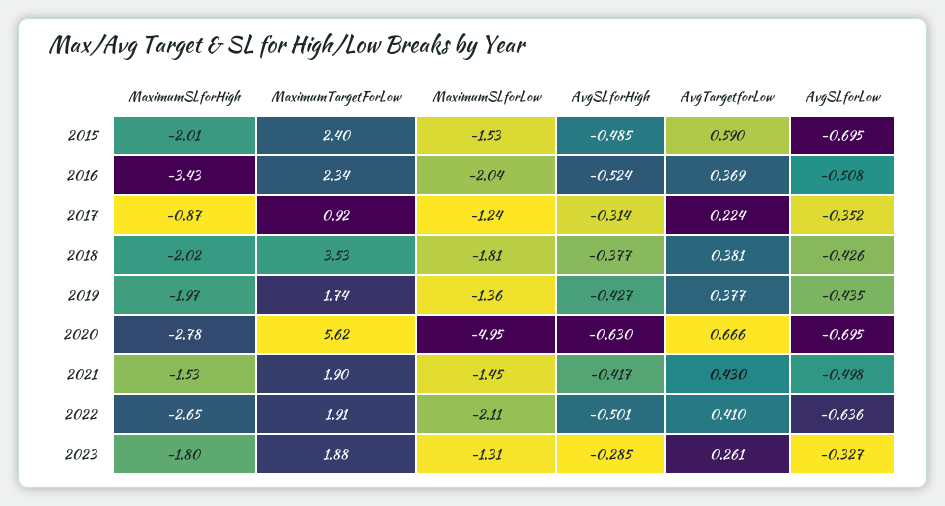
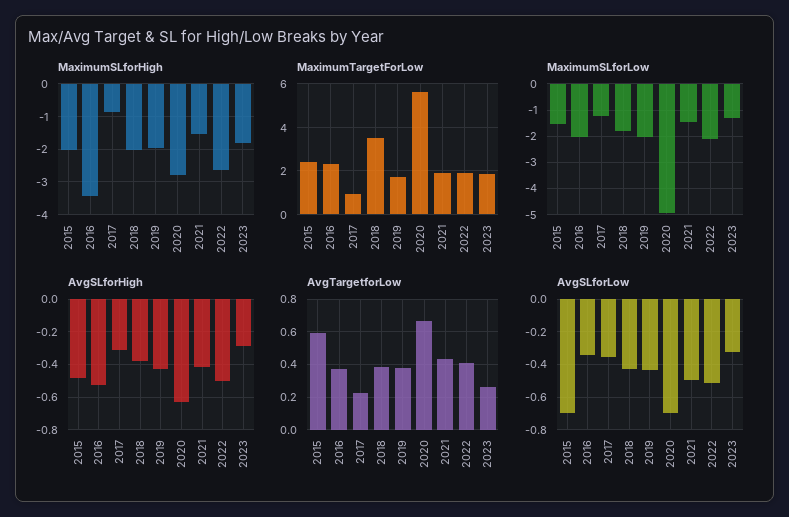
  {
    "MaximumSLforHigh": {
      "2015": -2.01,
      "2016": -3.43,
      "2017": -0.87,
      "2018": -2.02,
      "2019": -1.97,
      "2020": -2.78,
      "2021": -1.53,
      "2022": -2.65,
      "2023": -1.8
    },
    "MaximumTargetForLow": {
      "2015": 2.4,
      "2016": 2.34,
      "2017": 0.92,
      "2018": 3.53,
      "2019": 1.74,
      "2020": 5.62,
      "2021": 1.9,
      "2022": 1.91,
      "2023": 1.88
    },
    "MaximumSLforLow": {
      "2015": -1.53,
      "2016": -2.04,
      "2017": -1.24,
      "2018": -1.81,
-     "2019": -1.36,
+     "2019": -2,
      "2020": -4.95,
      "2021": -1.45,
      "2022": -2.11,
      "2023": -1.31
    },
    "AvgSLforHigh": {
      "2015": -0.485,
      "2016": -0.524,
      "2017": -0.314,
      "2018": -0.377,
      "2019": -0.427,
      "2020": -0.63,
      "2021": -0.417,
      "2022": -0.501,
      "2023": -0.285
    },
    "AvgTargetforLow": {
      "2015": 0.59,
      "2016": 0.369,
      "2017": 0.224,
      "2018": 0.381,
      "2019": 0.377,
      "2020": 0.666,
      "2021": 0.43,
      "2022": 0.41,
      "2023": 0.261
    },
    "AvgSLforLow": {
      "2015": -0.695,
-     "2016": -0.508,
+     "2016": -0.35,
      "2017": -0.352,
      "2018": -0.426,
      "2019": -0.435,
      "2020": -0.695,
      "2021": -0.498,
-     "2022": -0.636,
+     "2022": -0.5,
      "2023": -0.327
    }
  }

